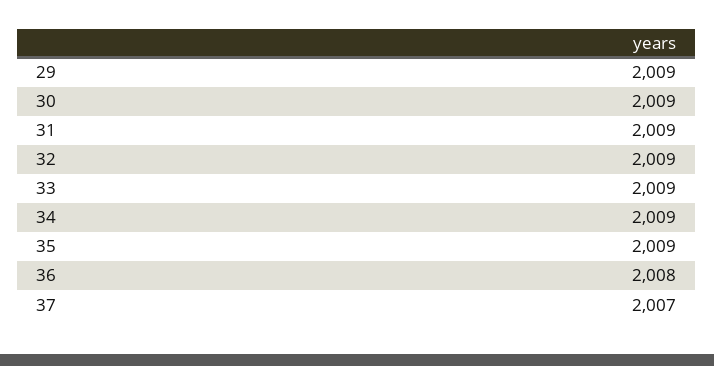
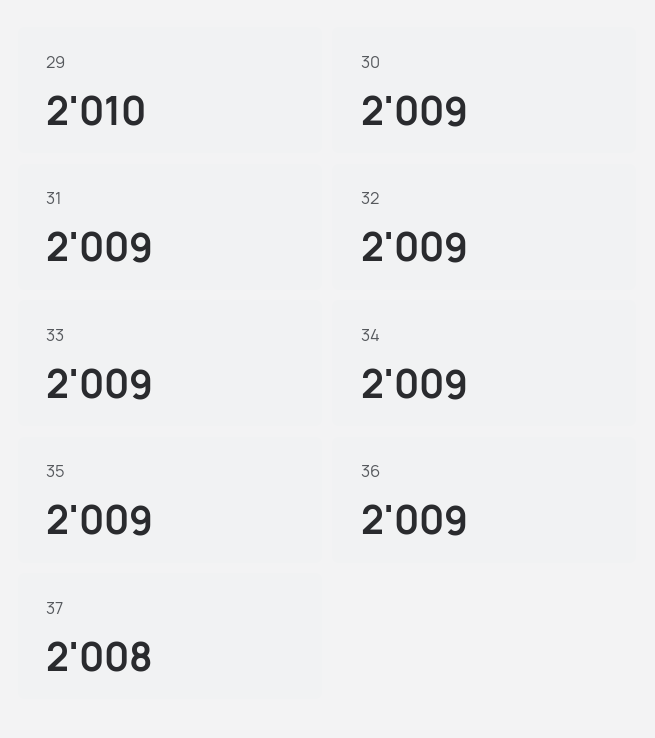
  {
-   "29": 2009,
+   "29": 2010,
    "30": 2009,
    "31": 2009,
    "32": 2009,
    "33": 2009,
    "34": 2009,
    "35": 2009,
-   "36": 2008,
+   "36": 2009,
-   "37": 2007
+   "37": 2008
  }

